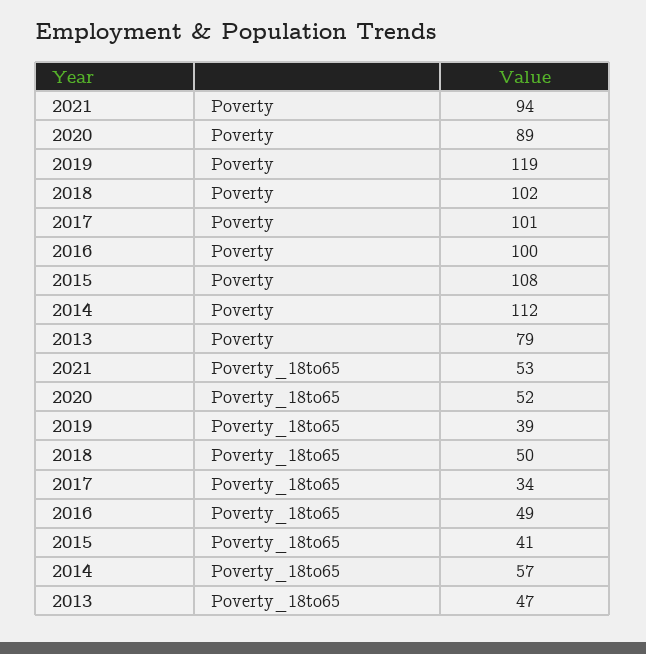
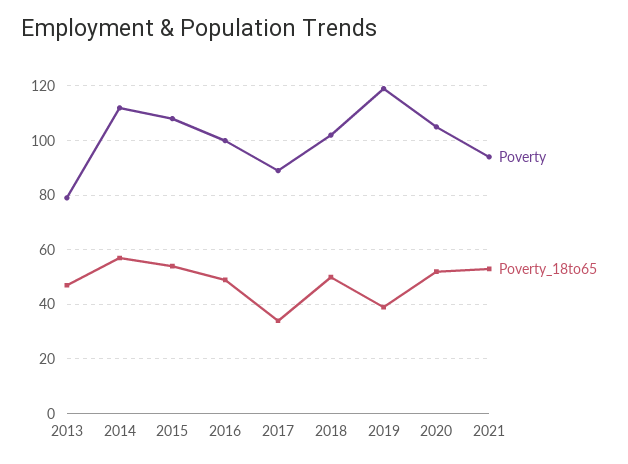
  {
    "Poverty": {
      "2021": 94,
-     "2020": 89,
+     "2020": 105,
      "2019": 119,
      "2018": 102,
-     "2017": 101,
+     "2017": 90,
      "2016": 100,
      "2015": 108,
      "2014": 112,
      "2013": 79
    },
    "Poverty_18to65": {
      "2021": 53,
      "2020": 52,
      "2019": 39,
      "2018": 50,
      "2017": 34,
      "2016": 49,
-     "2015": 41,
+     "2015": 55,
      "2014": 57,
      "2013": 47
    }
  }

